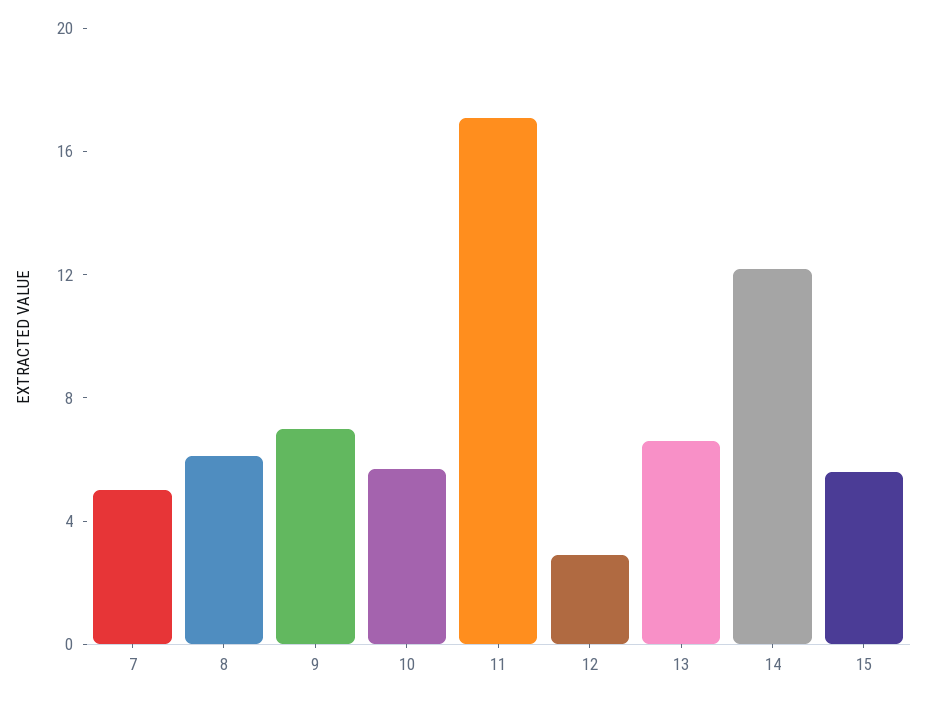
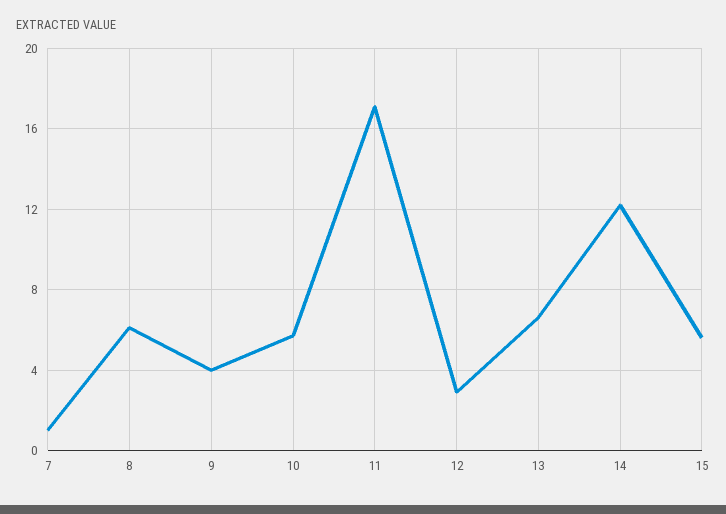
  {
-   "7": 5,
+   "7": 1,
    "8": 6,
-   "9": 7,
+   "9": 4,
    "10": 5.5,
    "11": 17,
    "12": 3,
    "13": 6.5,
    "14": 12,
    "15": 5.5
  }

